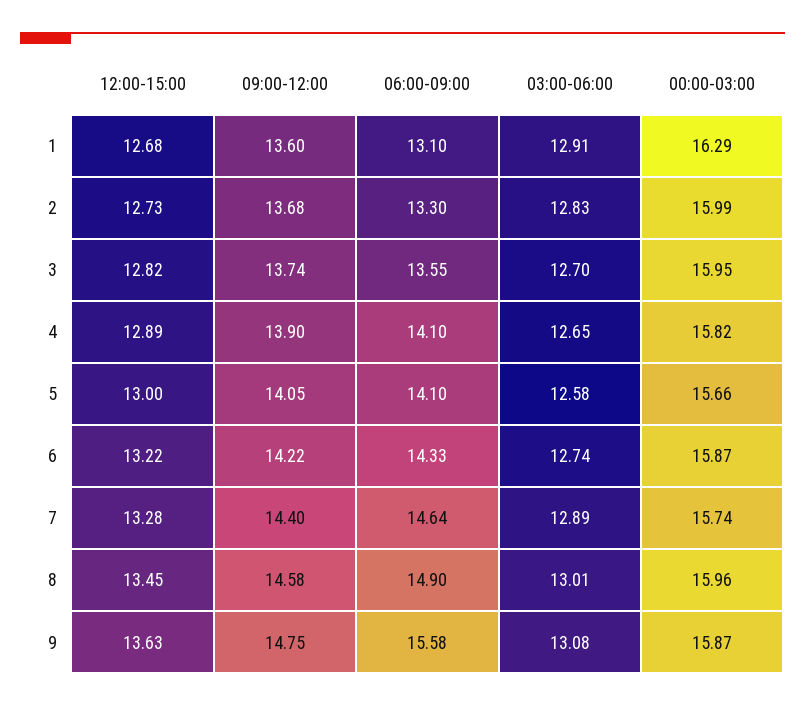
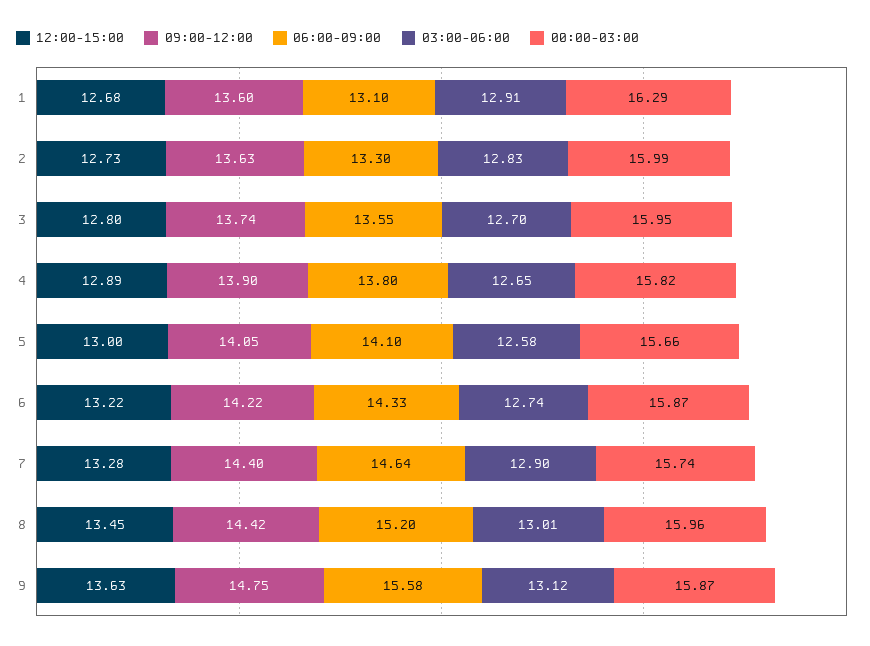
  {
    "12:00-15:00": {
      "1": 12.68,
      "2": 12.73,
-     "3": 12.82,
+     "3": 12.8,
      "4": 12.89,
      "5": 13,
      "6": 13.22,
      "7": 13.28,
      "8": 13.45,
      "9": 13.63
    },
    "09:00-12:00": {
      "1": 13.6,
-     "2": 13.68,
+     "2": 13.63,
      "3": 13.74,
      "4": 13.9,
      "5": 14.05,
      "6": 14.22,
      "7": 14.4,
-     "8": 14.58,
+     "8": 14.42,
      "9": 14.75
    },
    "06:00-09:00": {
      "1": 13.1,
      "2": 13.3,
      "3": 13.55,
-     "4": 14.1,
+     "4": 13.8,
      "5": 14.1,
      "6": 14.33,
      "7": 14.64,
-     "8": 14.9,
+     "8": 15.2,
      "9": 15.58
    },
    "03:00-06:00": {
      "1": 12.91,
      "2": 12.83,
      "3": 12.7,
      "4": 12.65,
      "5": 12.58,
      "6": 12.74,
-     "7": 12.89,
+     "7": 12.9,
      "8": 13.01,
-     "9": 13.08
+     "9": 13.12
    },
    "00:00-03:00": {
      "1": 16.29,
      "2": 15.99,
      "3": 15.95,
      "4": 15.82,
      "5": 15.66,
      "6": 15.87,
      "7": 15.74,
      "8": 15.96,
      "9": 15.87
    }
  }

